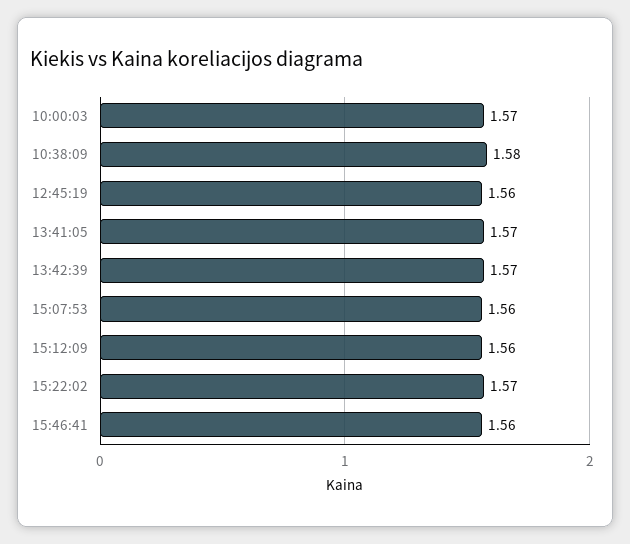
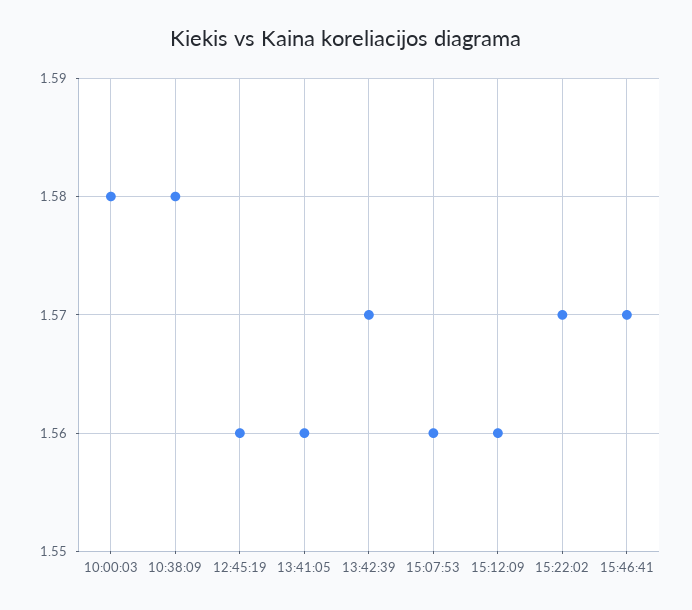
  {
-   "10:00:03": 1.57,
+   "10:00:03": 1.58,
    "10:38:09": 1.58,
    "12:45:19": 1.56,
-   "13:41:05": 1.57,
+   "13:41:05": 1.56,
    "13:42:39": 1.57,
    "15:07:53": 1.56,
    "15:12:09": 1.56,
    "15:22:02": 1.57,
-   "15:46:41": 1.56
+   "15:46:41": 1.57
  }

